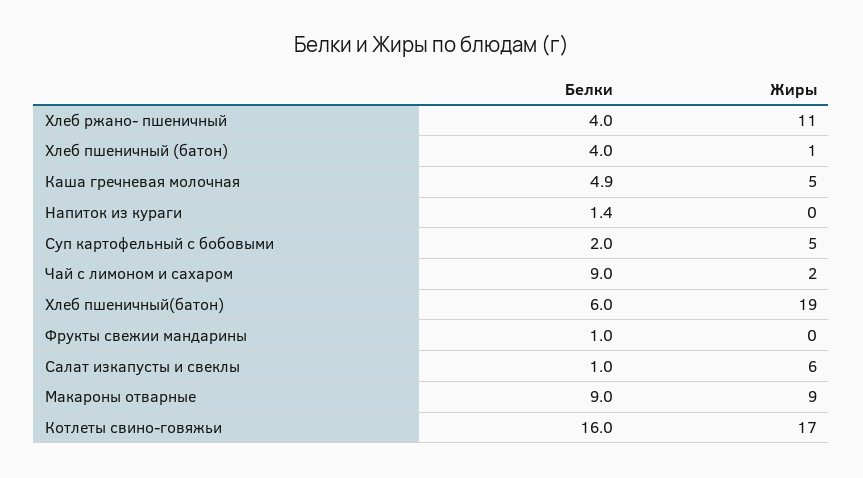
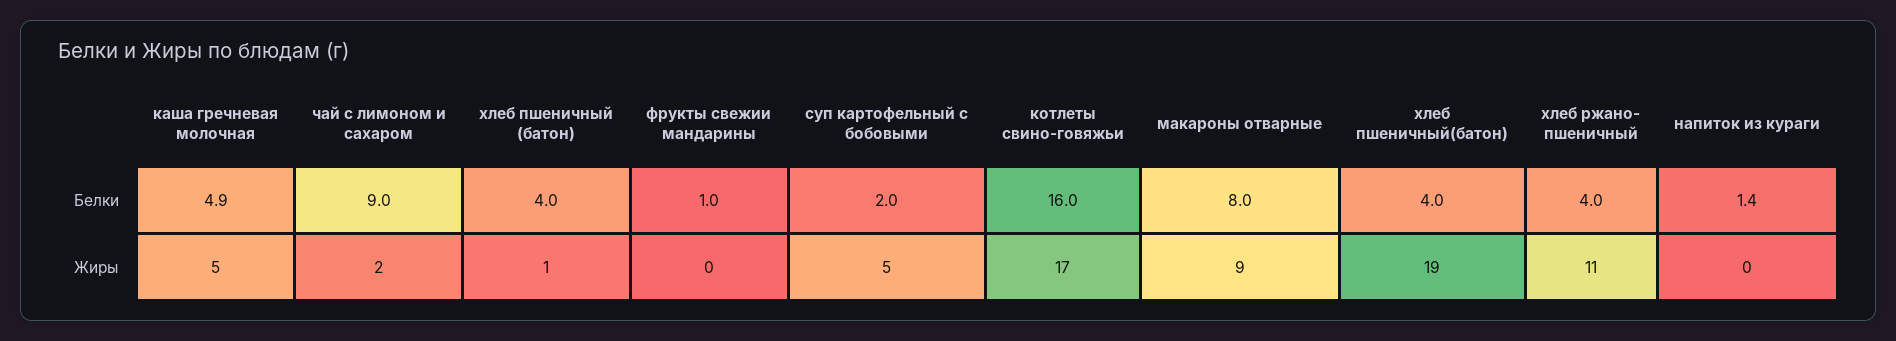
  {
    "Белки": {
      "Хлеб ржано- пшеничный": 4,
      "Хлеб пшеничный (батон)": 4,
      "Каша гречневая молочная": 4.9,
      "Напиток из кураги": 1.4,
      "Суп картофельный с бобовыми": 2,
      "Чай с лимоном и сахаром": 9,
-     "Хлеб пшеничный(батон)": 6,
+     "Хлеб пшеничный(батон)": 4,
      "Фрукты свежии мандарины": 1,
-     "Салат изкапусты и свеклы": 1,
-     "Макароны отварные": 9,
+     "Макароны отварные": 8,
      "Котлеты свино-говяжьи": 16
    },
    "Жиры": {
      "Хлеб ржано- пшеничный": 11,
      "Хлеб пшеничный (батон)": 1,
      "Каша гречневая молочная": 5,
      "Напиток из кураги": 0,
      "Суп картофельный с бобовыми": 5,
      "Чай с лимоном и сахаром": 2,
      "Хлеб пшеничный(батон)": 19,
      "Фрукты свежии мандарины": 0,
-     "Салат изкапусты и свеклы": 6,
      "Макароны отварные": 9,
      "Котлеты свино-говяжьи": 17
    }
  }

